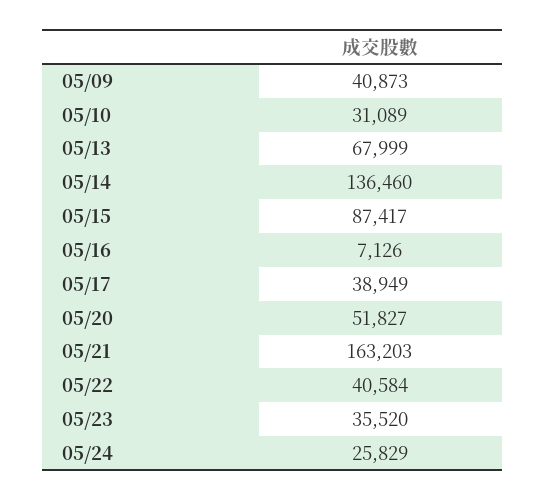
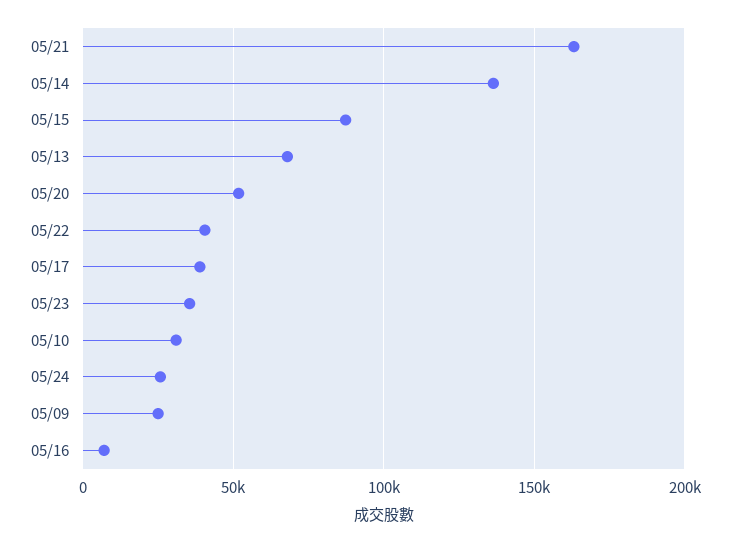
  {
-   "05/09": 40873,
+   "05/09": 25000,
    "05/10": 31089,
    "05/13": 67999,
    "05/14": 136460,
    "05/15": 87417,
    "05/16": 7126,
    "05/17": 38949,
    "05/20": 51827,
    "05/21": 163203,
    "05/22": 40584,
    "05/23": 35520,
    "05/24": 25829
  }

